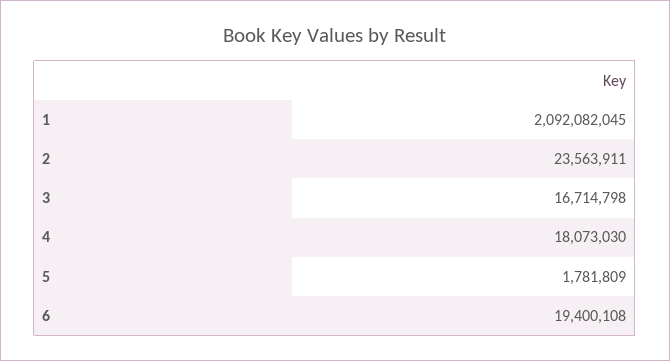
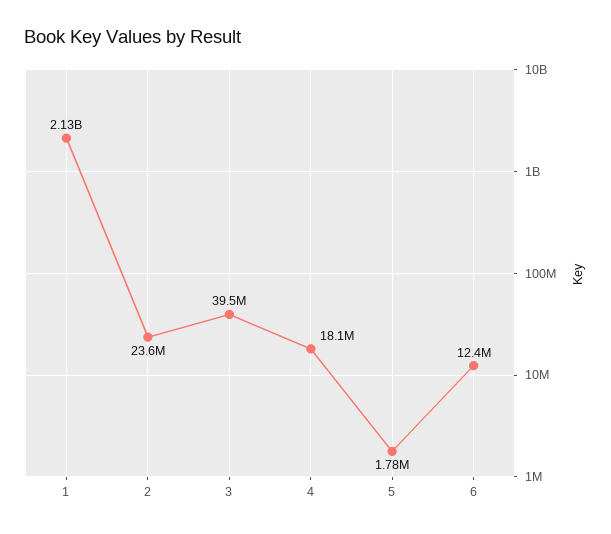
  {
-   "1": 2092082045,
+   "1": 2130000000,
    "2": 23563911,
-   "3": 16714798,
+   "3": 39500000,
    "4": 18073030,
    "5": 1781809,
-   "6": 19400108
+   "6": 12400000
  }

